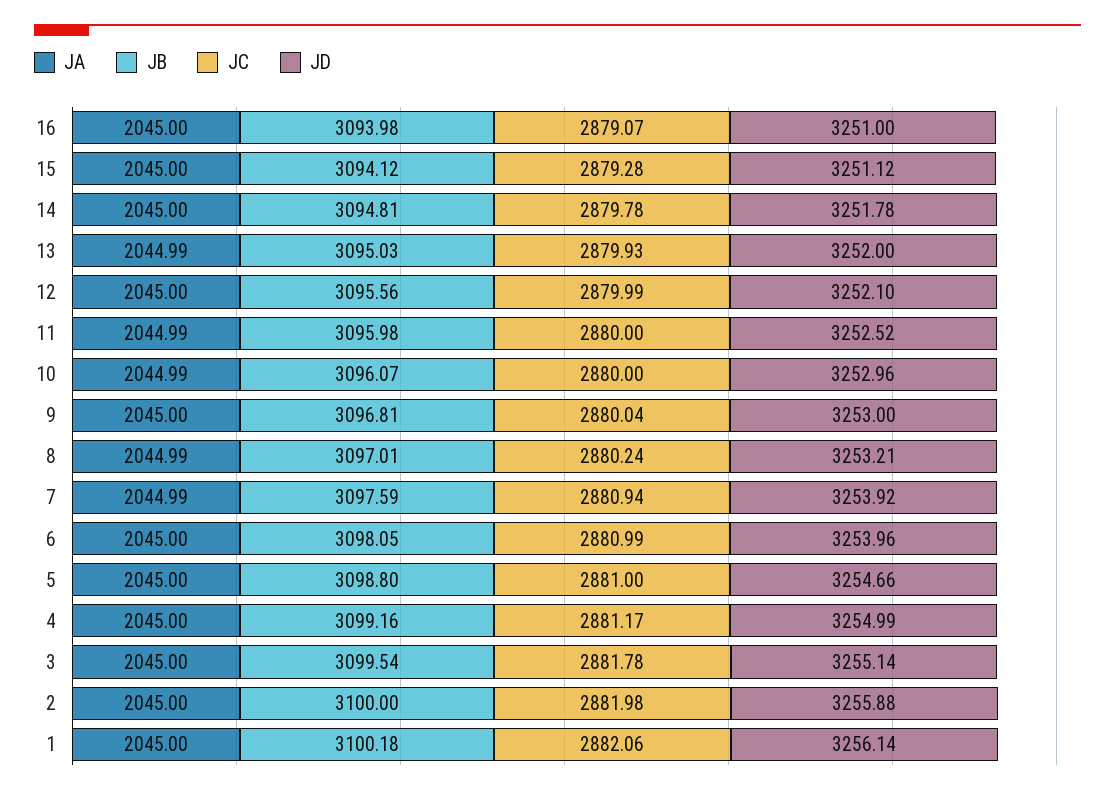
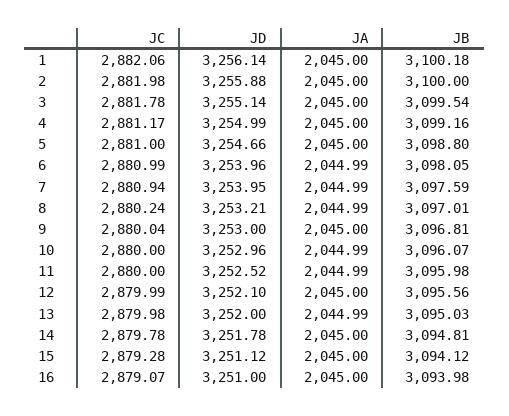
  {
    "JA": {
      "16": 2045,
      "15": 2045,
      "14": 2045,
      "13": 2044.99,
      "12": 2045,
      "11": 2044.99,
      "10": 2044.99,
      "9": 2045,
      "8": 2044.99,
      "7": 2044.99,
-     "6": 2045,
+     "6": 2044.99,
      "5": 2045,
      "4": 2045,
      "3": 2045,
      "2": 2045,
      "1": 2045
    },
    "JB": {
      "16": 3093.98,
      "15": 3094.12,
      "14": 3094.81,
      "13": 3095.03,
      "12": 3095.56,
      "11": 3095.98,
      "10": 3096.07,
      "9": 3096.81,
      "8": 3097.01,
      "7": 3097.59,
      "6": 3098.05,
      "5": 3098.8,
      "4": 3099.16,
      "3": 3099.54,
      "2": 3100,
      "1": 3100.18
    },
    "JC": {
      "16": 2879.07,
      "15": 2879.28,
      "14": 2879.78,
-     "13": 2879.93,
+     "13": 2879.98,
      "12": 2879.99,
      "11": 2880,
      "10": 2880,
      "9": 2880.04,
      "8": 2880.24,
      "7": 2880.94,
      "6": 2880.99,
      "5": 2881,
      "4": 2881.17,
      "3": 2881.78,
      "2": 2881.98,
      "1": 2882.06
    },
    "JD": {
      "16": 3251,
      "15": 3251.12,
      "14": 3251.78,
      "13": 3252,
      "12": 3252.1,
      "11": 3252.52,
      "10": 3252.96,
      "9": 3253,
      "8": 3253.21,
-     "7": 3253.92,
+     "7": 3253.95,
      "6": 3253.96,
      "5": 3254.66,
      "4": 3254.99,
      "3": 3255.14,
      "2": 3255.88,
      "1": 3256.14
    }
  }

